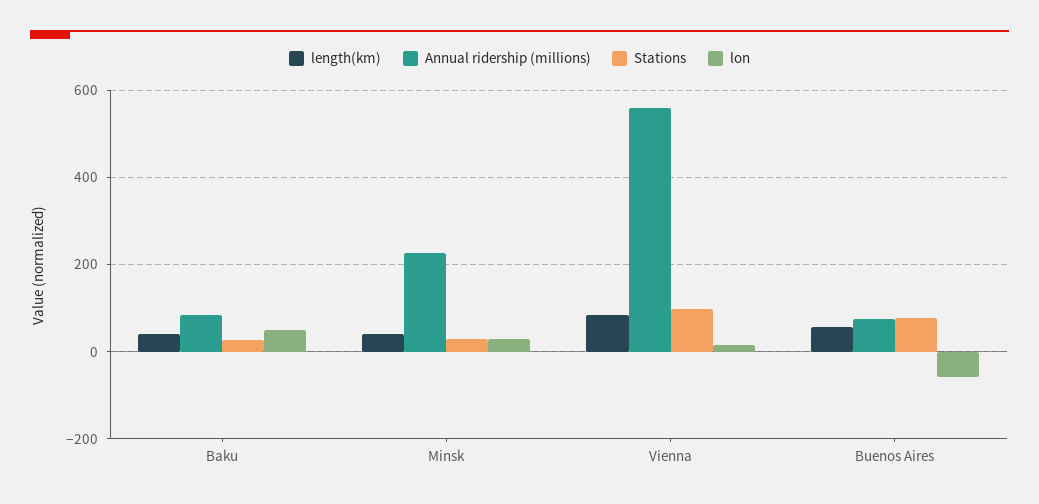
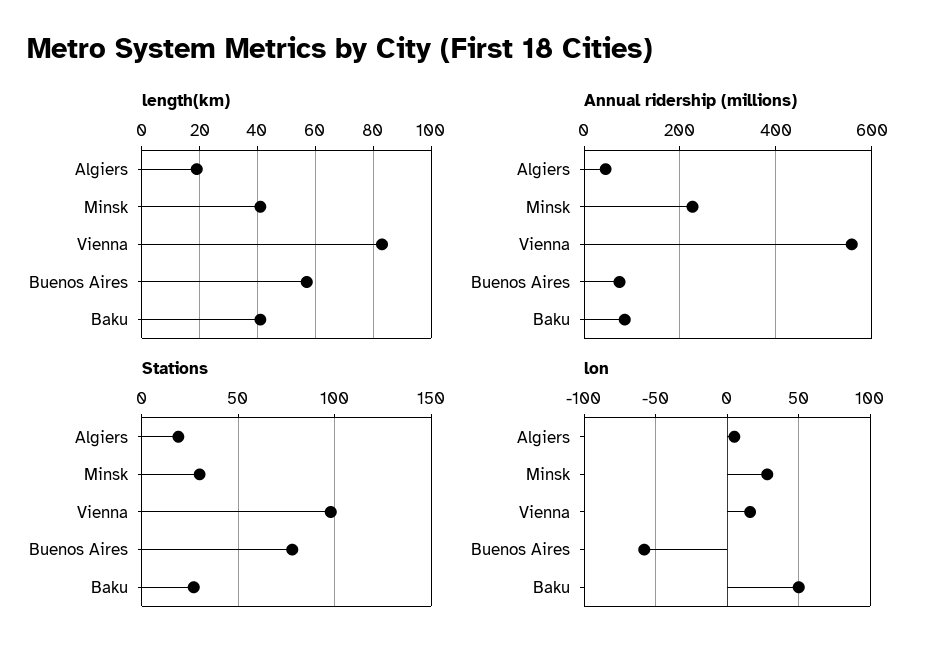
  {
    "length(km)": {
      "Baku": 40,
      "Minsk": 40,
      "Vienna": 85,
-     "Buenos Aires": 55
+     "Buenos Aires": 55,
+     "Algiers": 20
    },
    "Annual ridership (millions)": {
      "Baku": 80,
      "Minsk": 220,
      "Vienna": 560,
-     "Buenos Aires": 80
+     "Buenos Aires": 80,
+     "Algiers": 40
    },
    "Stations": {
      "Baku": 25,
      "Minsk": 30,
      "Vienna": 100,
-     "Buenos Aires": 80
+     "Buenos Aires": 80,
+     "Algiers": 20
    },
    "lon": {
      "Baku": 50,
      "Minsk": 30,
      "Vienna": 15,
-     "Buenos Aires": -60
+     "Buenos Aires": -60,
+     "Algiers": 5
    }
  }

